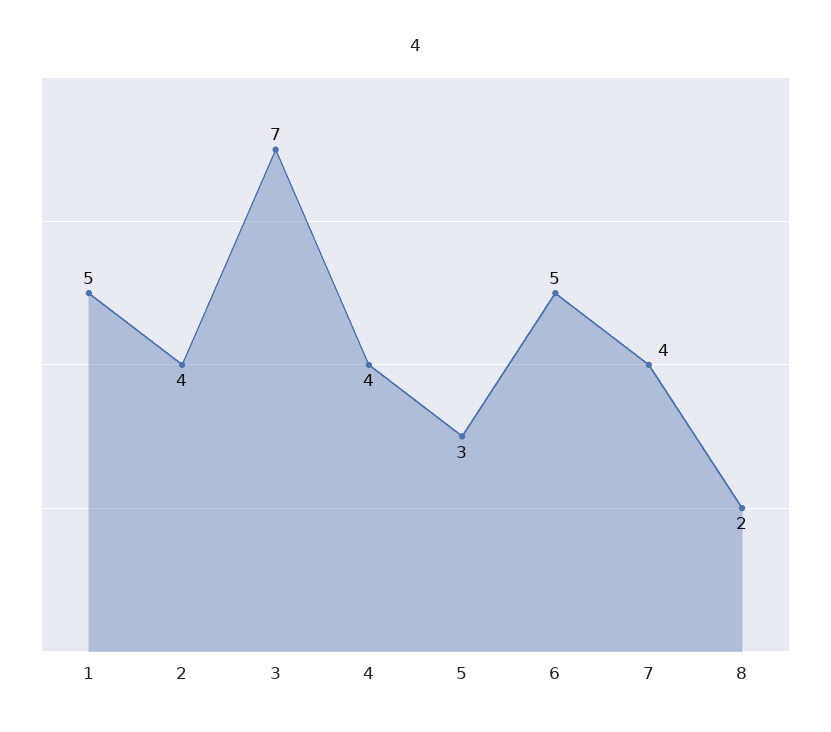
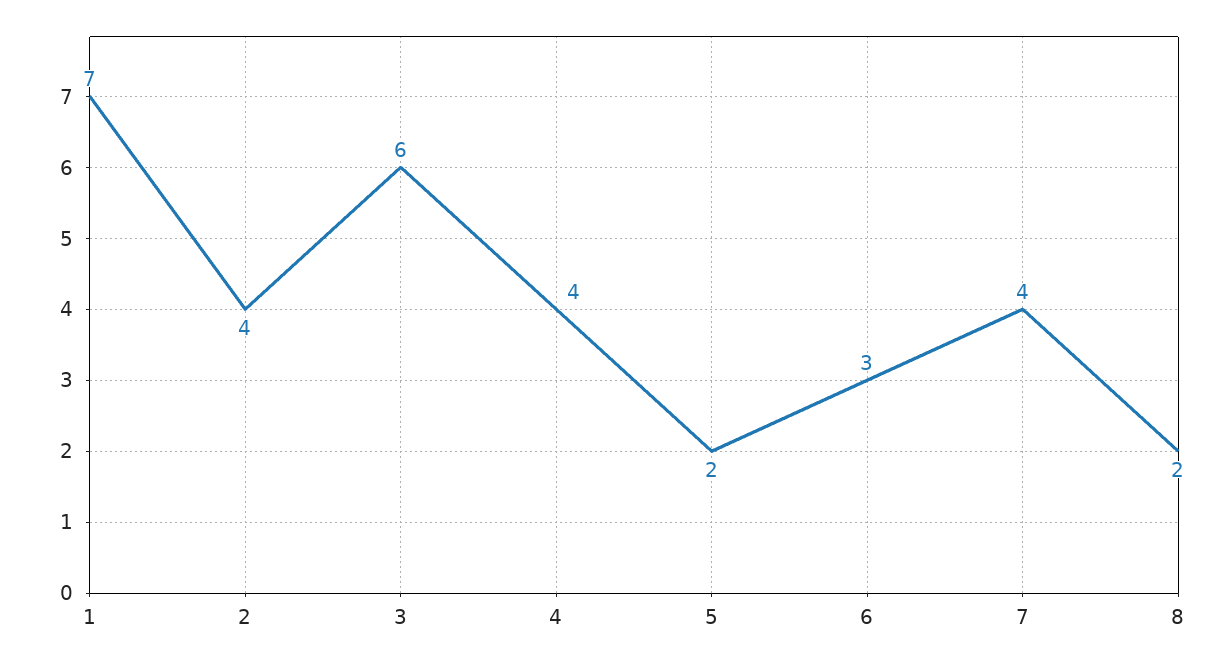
  {
-   "1": 5,
+   "1": 7,
    "2": 4,
-   "3": 7,
+   "3": 6,
    "4": 4,
-   "5": 3,
+   "5": 2,
-   "6": 5,
+   "6": 3,
    "7": 4,
    "8": 2
  }

